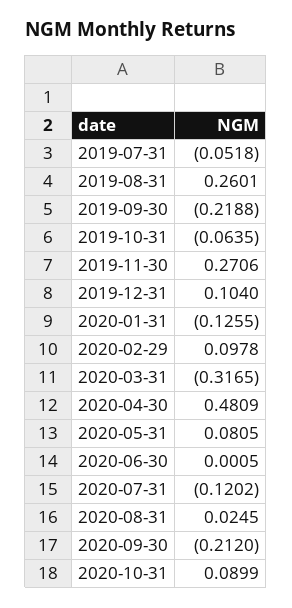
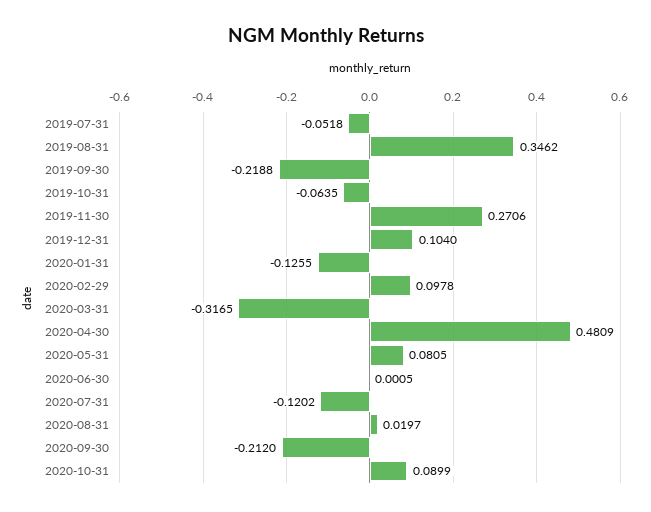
  {
    "2019-07-31": -0.0518,
-   "2019-08-31": 0.2601,
+   "2019-08-31": 0.3462,
    "2019-09-30": -0.2188,
    "2019-10-31": -0.0635,
    "2019-11-30": 0.2706,
    "2019-12-31": 0.104,
    "2020-01-31": -0.1255,
    "2020-02-29": 0.0978,
    "2020-03-31": -0.3165,
    "2020-04-30": 0.4809,
    "2020-05-31": 0.0805,
    "2020-06-30": 0.0005,
    "2020-07-31": -0.1202,
-   "2020-08-31": 0.0245,
+   "2020-08-31": 0.0197,
    "2020-09-30": -0.212,
    "2020-10-31": 0.0899
  }

